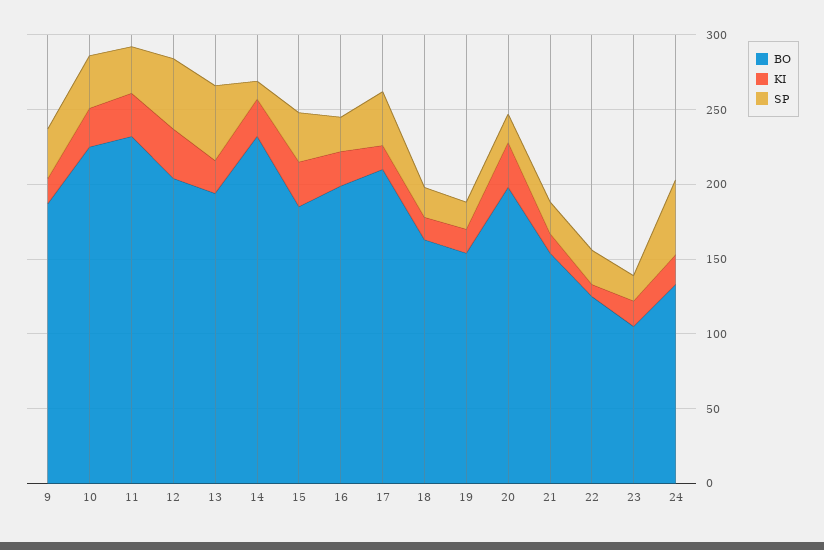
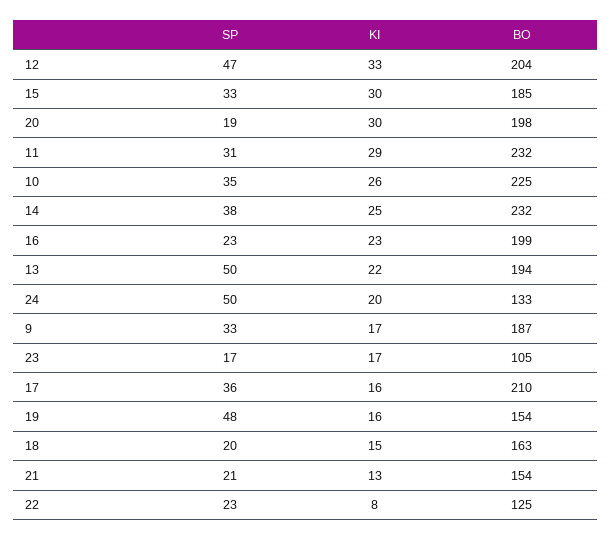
  {
    "BO": {
      "9": 187,
      "10": 225,
      "11": 232,
      "12": 204,
      "13": 194,
      "14": 232,
      "15": 185,
      "16": 199,
      "17": 210,
      "18": 163,
      "19": 154,
      "20": 198,
      "21": 154,
      "22": 125,
      "23": 105,
      "24": 133
    },
    "KI": {
      "9": 17,
      "10": 26,
      "11": 29,
      "12": 33,
      "13": 22,
      "14": 25,
      "15": 30,
      "16": 23,
      "17": 16,
      "18": 15,
      "19": 16,
      "20": 30,
      "21": 13,
      "22": 8,
      "23": 17,
      "24": 20
    },
    "SP": {
      "9": 33,
      "10": 35,
      "11": 31,
      "12": 47,
      "13": 50,
-     "14": 10,
+     "14": 38,
      "15": 33,
      "16": 23,
      "17": 36,
      "18": 20,
-     "19": 20,
+     "19": 48,
      "20": 19,
      "21": 21,
      "22": 23,
      "23": 17,
      "24": 50
    }
  }

